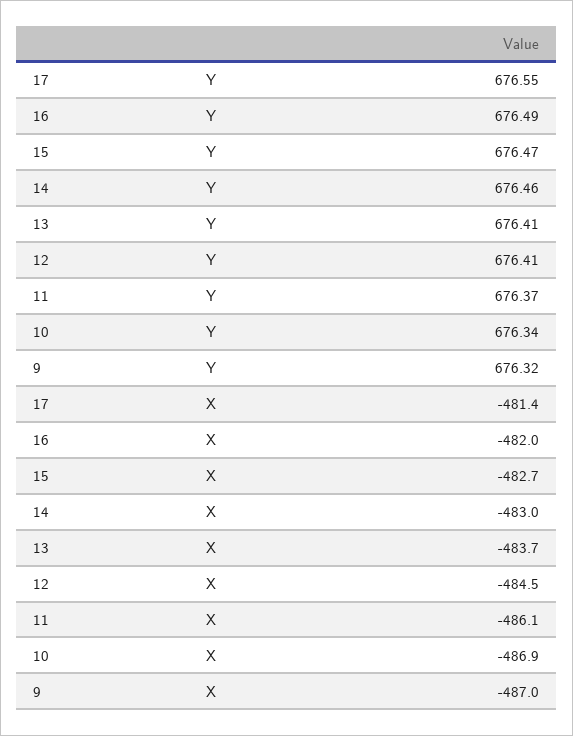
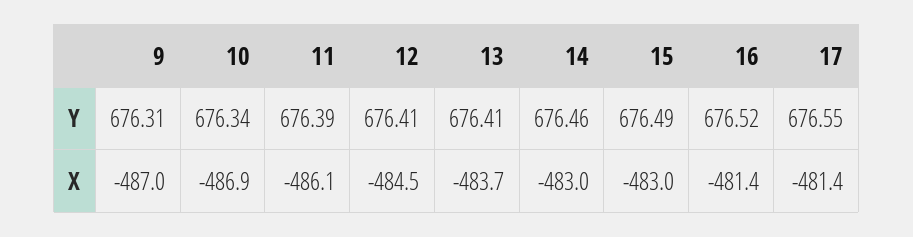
  {
    "17": {
      "Y": 676.55,
      "X": -481.4
    },
    "16": {
-     "Y": 676.49,
+     "Y": 676.52,
-     "X": -482
+     "X": -481.4
    },
    "15": {
-     "Y": 676.47,
+     "Y": 676.49,
-     "X": -482.7
+     "X": -483
    },
    "14": {
      "Y": 676.46,
      "X": -483
    },
    "13": {
      "Y": 676.41,
      "X": -483.7
    },
    "12": {
      "Y": 676.41,
      "X": -484.5
    },
    "11": {
-     "Y": 676.37,
+     "Y": 676.39,
      "X": -486.1
    },
    "10": {
      "Y": 676.34,
      "X": -486.9
    },
    "9": {
-     "Y": 676.32,
+     "Y": 676.31,
      "X": -487
    }
  }

